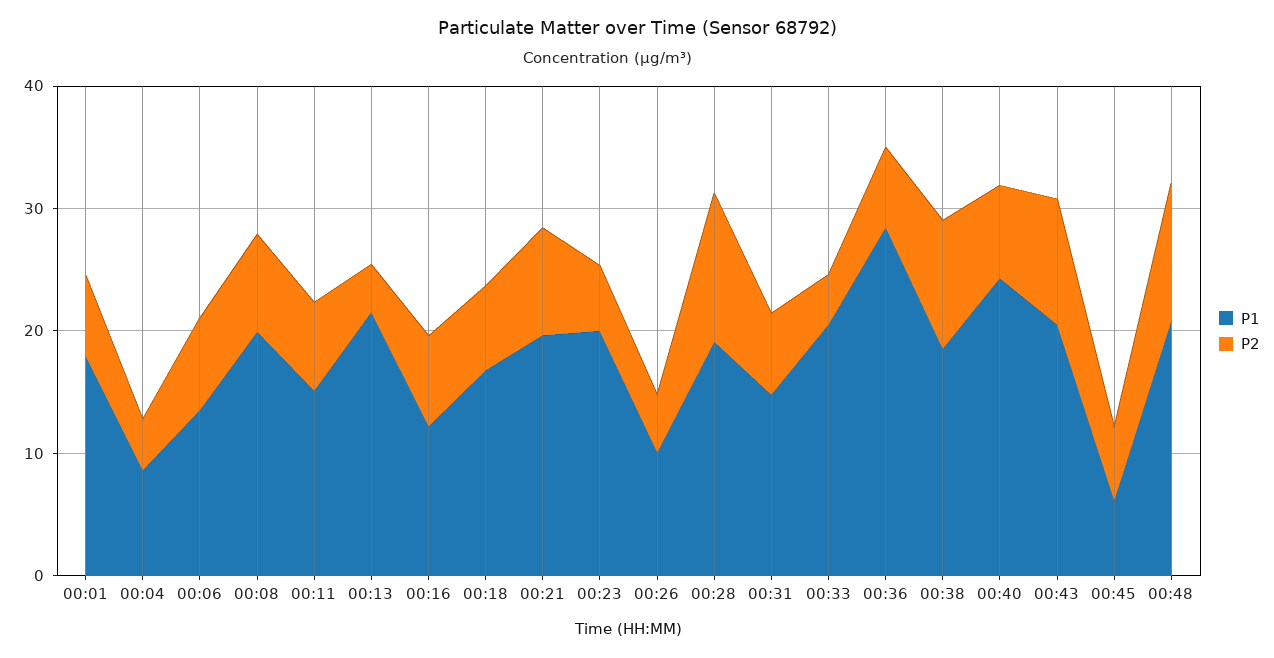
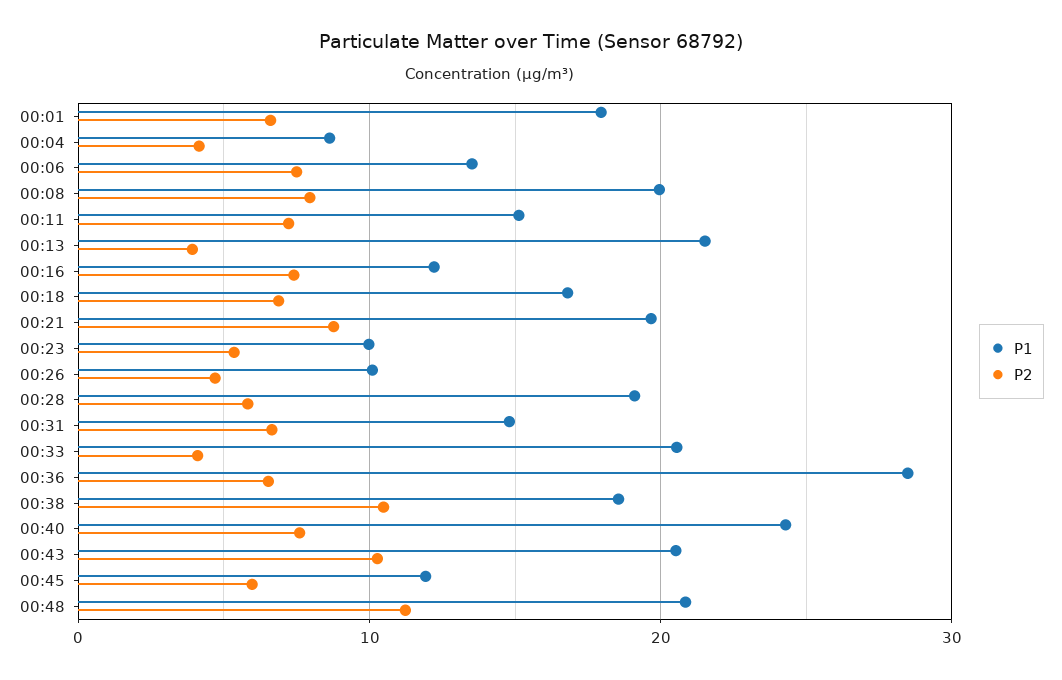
  {
    "P1": {
      "00:01": 18,
      "00:04": 9,
      "00:06": 14,
      "00:08": 20,
      "00:11": 15,
      "00:13": 22,
      "00:16": 12,
      "00:18": 17,
      "00:21": 20,
-     "00:23": 20,
+     "00:23": 10,
      "00:26": 10,
      "00:28": 19,
      "00:31": 15,
      "00:33": 21,
      "00:36": 28,
      "00:38": 19,
      "00:40": 24,
      "00:43": 21,
-     "00:45": 6,
+     "00:45": 12,
      "00:48": 21
    },
    "P2": {
      "00:01": 7,
      "00:04": 4,
      "00:06": 8,
      "00:08": 8,
      "00:11": 7,
      "00:13": 4,
      "00:16": 7,
      "00:18": 7,
      "00:21": 9,
      "00:23": 5,
      "00:26": 5,
-     "00:28": 12,
+     "00:28": 6,
      "00:31": 7,
      "00:33": 4,
      "00:36": 7,
      "00:38": 10,
      "00:40": 8,
      "00:43": 10,
      "00:45": 6,
      "00:48": 11
    }
  }

